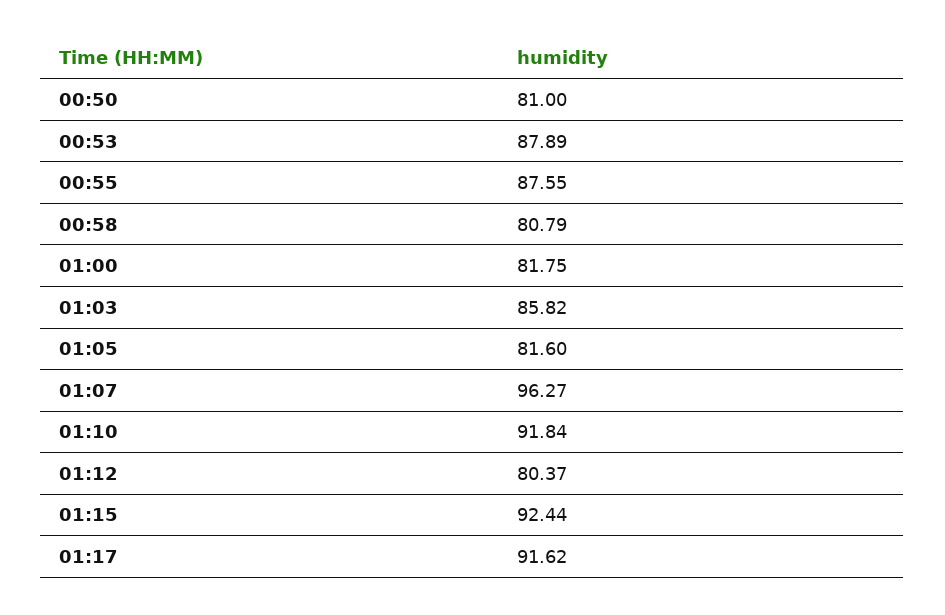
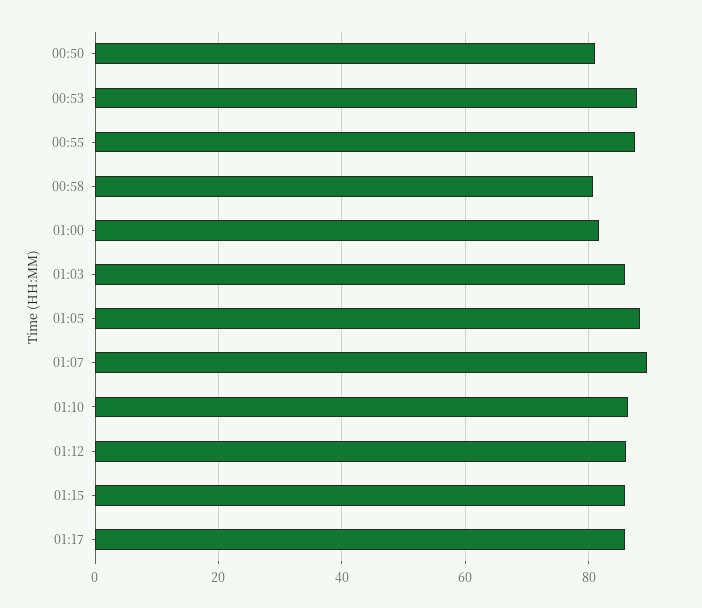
  {
    "00:50": 81,
    "00:53": 87.89,
    "00:55": 87.55,
    "00:58": 80.79,
    "01:00": 81.75,
    "01:03": 85.82,
-   "01:05": 81.6,
+   "01:05": 88,
-   "01:07": 96.27,
+   "01:07": 90,
-   "01:10": 91.84,
+   "01:10": 86,
-   "01:12": 80.37,
+   "01:12": 86,
-   "01:15": 92.44,
+   "01:15": 86,
-   "01:17": 91.62
+   "01:17": 86
  }

